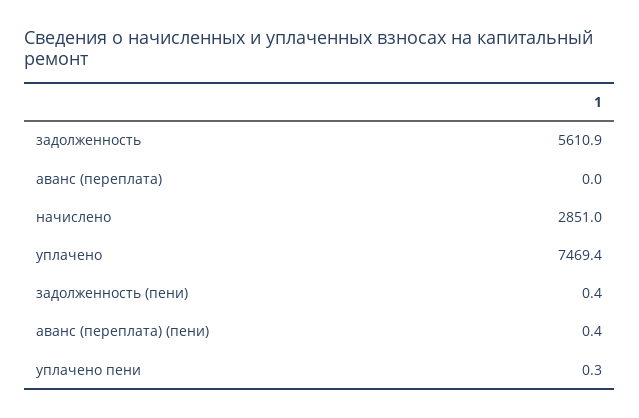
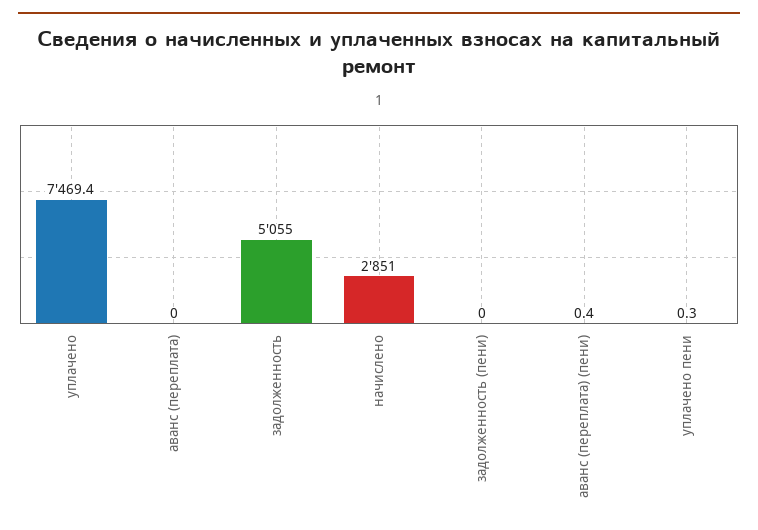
  {
-   "задолженность": 5610.9,
+   "задолженность": 5055,
    "аванс (переплата)": 0,
    "начислено": 2851,
    "уплачено": 7469.4,
-   "задолженность (пени)": 0.4,
+   "задолженность (пени)": 0,
    "аванс (переплата) (пени)": 0.4,
    "уплачено пени": 0.3
  }

